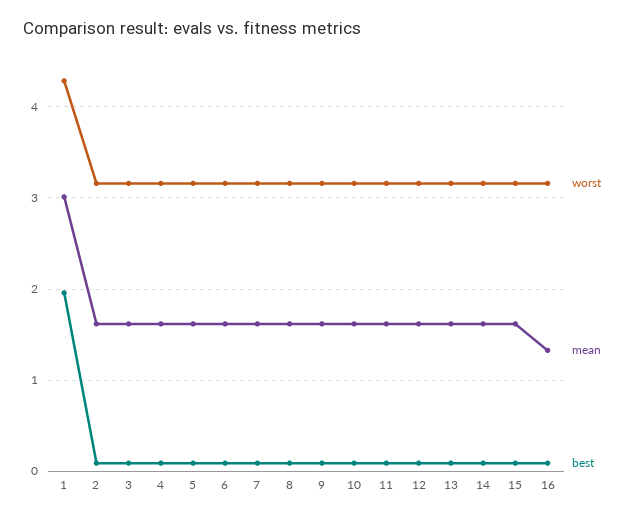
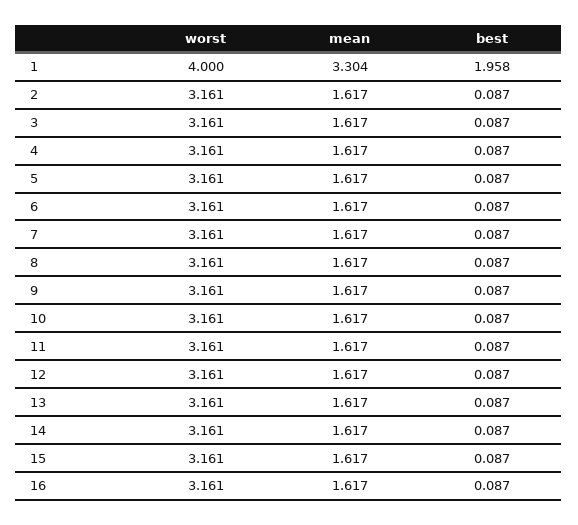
  {
    "worst": {
-     "1": 4.3,
+     "1": 4,
      "2": 3.161,
      "3": 3.161,
      "4": 3.161,
      "5": 3.161,
      "6": 3.161,
      "7": 3.161,
      "8": 3.161,
      "9": 3.161,
      "10": 3.161,
      "11": 3.161,
      "12": 3.161,
      "13": 3.161,
      "14": 3.161,
      "15": 3.161,
      "16": 3.161
    },
    "mean": {
-     "1": 3,
+     "1": 3.304,
      "2": 1.617,
      "3": 1.617,
      "4": 1.617,
      "5": 1.617,
      "6": 1.617,
      "7": 1.617,
      "8": 1.617,
      "9": 1.617,
      "10": 1.617,
      "11": 1.617,
      "12": 1.617,
      "13": 1.617,
      "14": 1.617,
      "15": 1.617,
-     "16": 1.3
+     "16": 1.617
    },
    "best": {
      "1": 1.958,
      "2": 0.087,
      "3": 0.087,
      "4": 0.087,
      "5": 0.087,
      "6": 0.087,
      "7": 0.087,
      "8": 0.087,
      "9": 0.087,
      "10": 0.087,
      "11": 0.087,
      "12": 0.087,
      "13": 0.087,
      "14": 0.087,
      "15": 0.087,
      "16": 0.087
    }
  }

